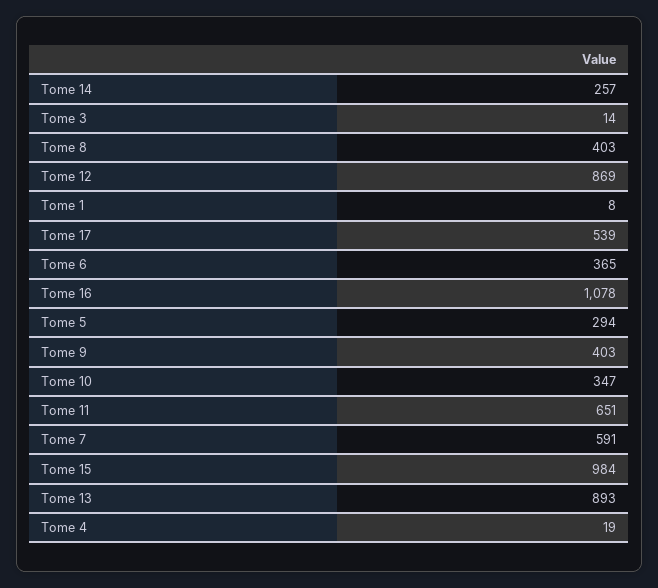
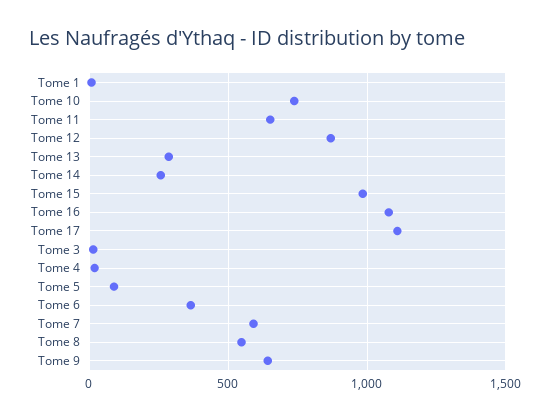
  {
    "Tome 14": 257,
    "Tome 3": 14,
-   "Tome 8": 403,
+   "Tome 8": 550,
    "Tome 12": 869,
    "Tome 1": 8,
-   "Tome 17": 539,
+   "Tome 17": 1100,
    "Tome 6": 365,
    "Tome 16": 1078,
-   "Tome 5": 294,
+   "Tome 5": 100,
-   "Tome 9": 403,
+   "Tome 9": 650,
-   "Tome 10": 347,
+   "Tome 10": 750,
    "Tome 11": 651,
    "Tome 7": 591,
    "Tome 15": 984,
-   "Tome 13": 893,
+   "Tome 13": 300,
    "Tome 4": 19
  }

